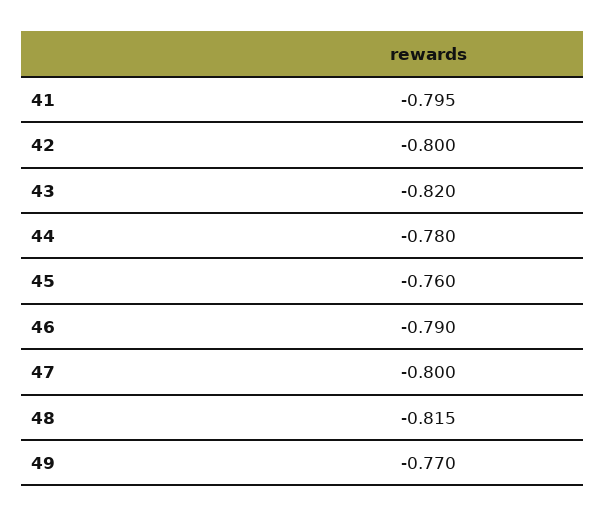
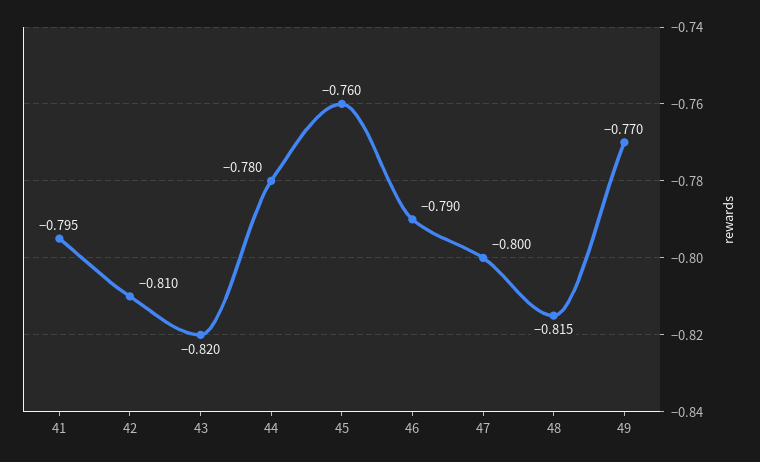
  {
    "41": -0.795,
-   "42": -0.8,
+   "42": -0.81,
    "43": -0.82,
    "44": -0.78,
    "45": -0.76,
    "46": -0.79,
    "47": -0.8,
    "48": -0.815,
    "49": -0.77
  }

